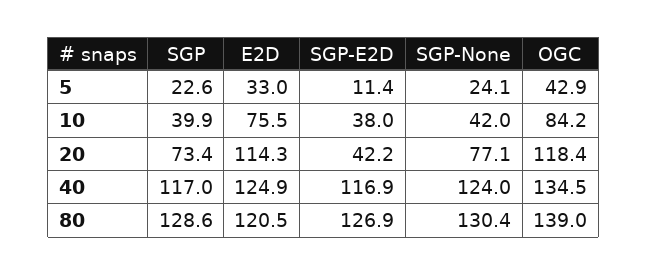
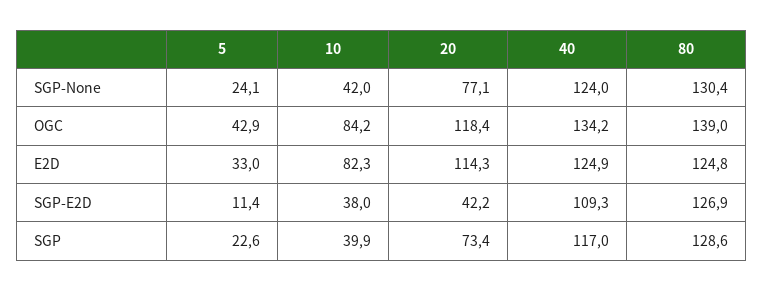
  {
    "SGP": {
      "5": 22.6,
      "10": 39.9,
      "20": 73.4,
      "40": 117,
      "80": 128.6
    },
    "E2D": {
      "5": 33,
-     "10": 75.5,
+     "10": 82.3,
      "20": 114.3,
      "40": 124.9,
-     "80": 120.5
+     "80": 124.8
    },
    "SGP-E2D": {
      "5": 11.4,
      "10": 38,
      "20": 42.2,
-     "40": 116.9,
+     "40": 109.3,
      "80": 126.9
    },
    "SGP-None": {
      "5": 24.1,
      "10": 42,
      "20": 77.1,
      "40": 124,
      "80": 130.4
    },
    "OGC": {
      "5": 42.9,
      "10": 84.2,
      "20": 118.4,
-     "40": 134.5,
+     "40": 134.2,
      "80": 139
    }
  }

